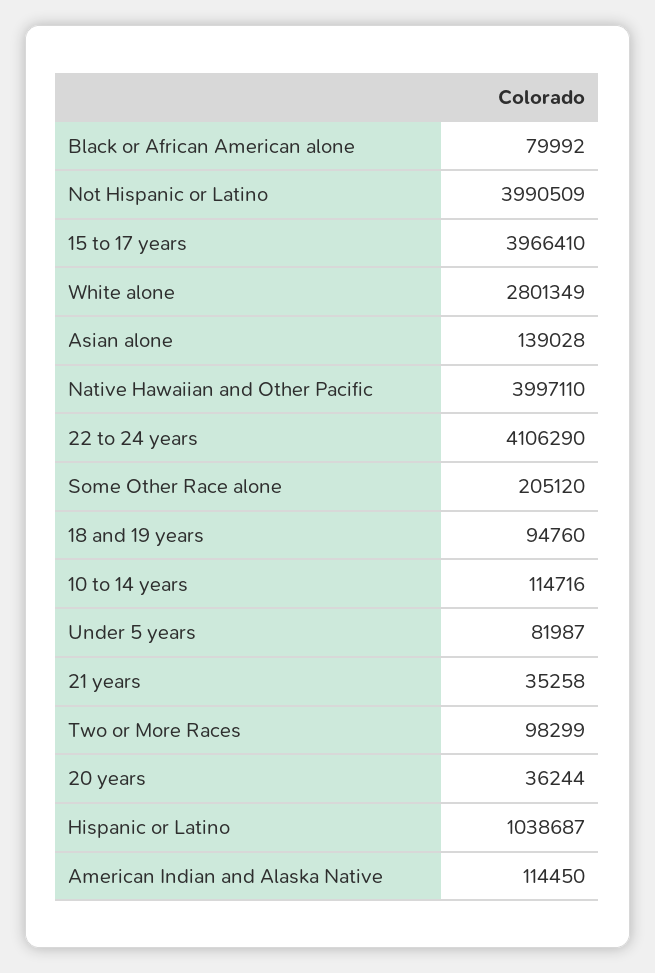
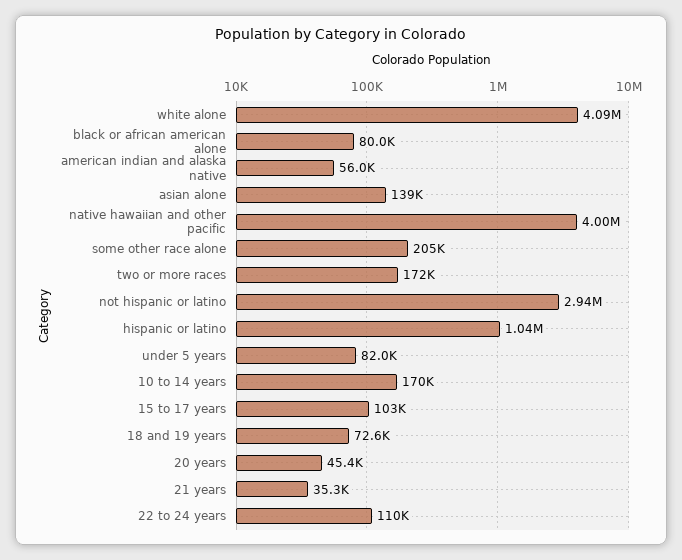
  {
    "Black or African American alone": 79992,
-   "Not Hispanic or Latino": 3990509,
+   "Not Hispanic or Latino": 2940000,
-   "15 to 17 years": 3966410,
+   "15 to 17 years": 103000,
-   "White alone": 2801349,
+   "White alone": 4090000,
    "Asian alone": 139028,
    "Native Hawaiian and Other Pacific": 3997110,
-   "22 to 24 years": 4106290,
+   "22 to 24 years": 110000,
    "Some Other Race alone": 205120,
-   "18 and 19 years": 94760,
+   "18 and 19 years": 72600,
-   "10 to 14 years": 114716,
+   "10 to 14 years": 170000,
    "Under 5 years": 81987,
    "21 years": 35258,
-   "Two or More Races": 98299,
+   "Two or More Races": 172000,
-   "20 years": 36244,
+   "20 years": 45400,
    "Hispanic or Latino": 1038687,
-   "American Indian and Alaska Native": 114450
+   "American Indian and Alaska Native": 56000
  }

